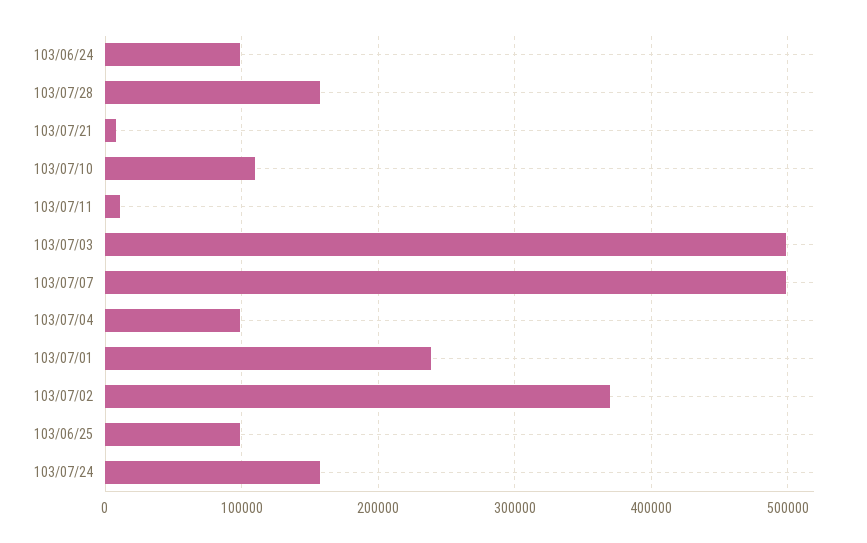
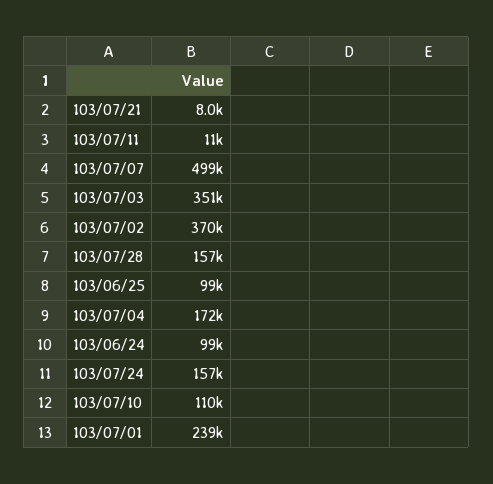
  {
    "103/06/24": 99000,
    "103/07/28": 157000,
    "103/07/21": 8000,
    "103/07/10": 110000,
    "103/07/11": 11000,
-   "103/07/03": 500000,
+   "103/07/03": 351000,
    "103/07/07": 499000,
-   "103/07/04": 100000,
+   "103/07/04": 172000,
    "103/07/01": 239000,
    "103/07/02": 370000,
    "103/06/25": 99000,
    "103/07/24": 157000
  }

